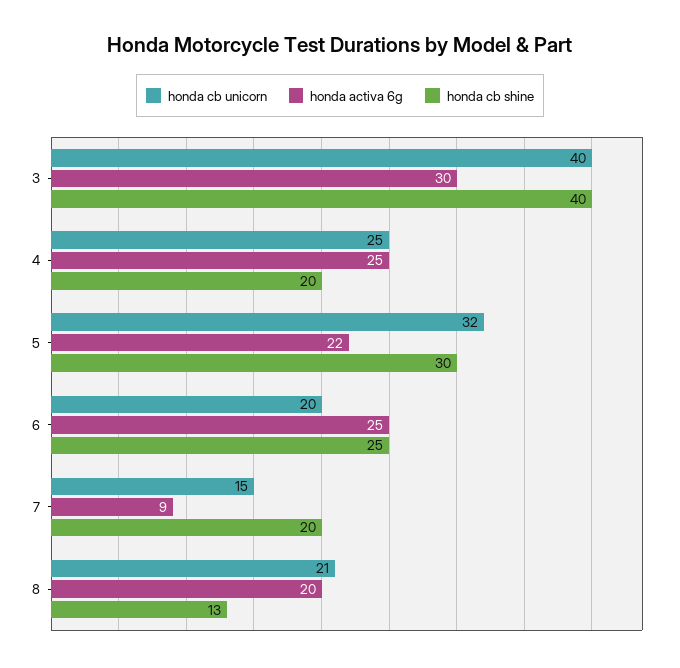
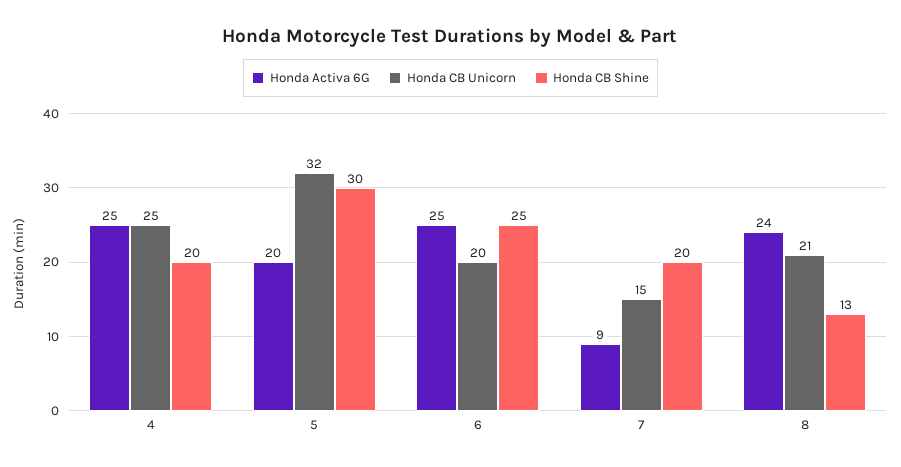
  {
    "honda cb unicorn": {
-     "3": 40,
      "4": 25,
      "5": 32,
      "6": 20,
      "7": 15,
      "8": 21
    },
    "honda activa 6g": {
-     "3": 30,
      "4": 25,
-     "5": 22,
+     "5": 20,
      "6": 25,
      "7": 9,
-     "8": 20
+     "8": 24
    },
    "honda cb shine": {
-     "3": 40,
      "4": 20,
      "5": 30,
      "6": 25,
      "7": 20,
      "8": 13
    }
  }

